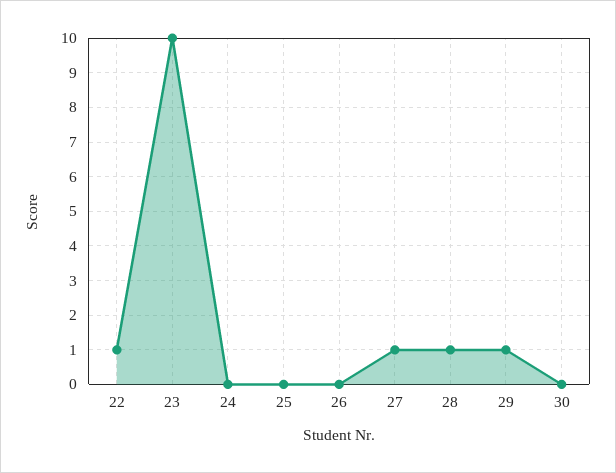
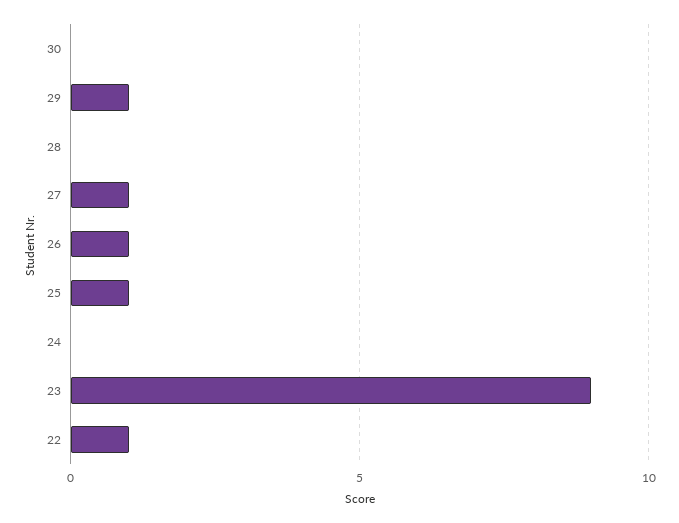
  {
    "22": 1,
-   "23": 10,
+   "23": 9,
    "24": 0,
-   "25": 0,
+   "25": 1,
-   "26": 0,
+   "26": 1,
    "27": 1,
-   "28": 1,
+   "28": 0,
    "29": 1,
    "30": 0
  }

